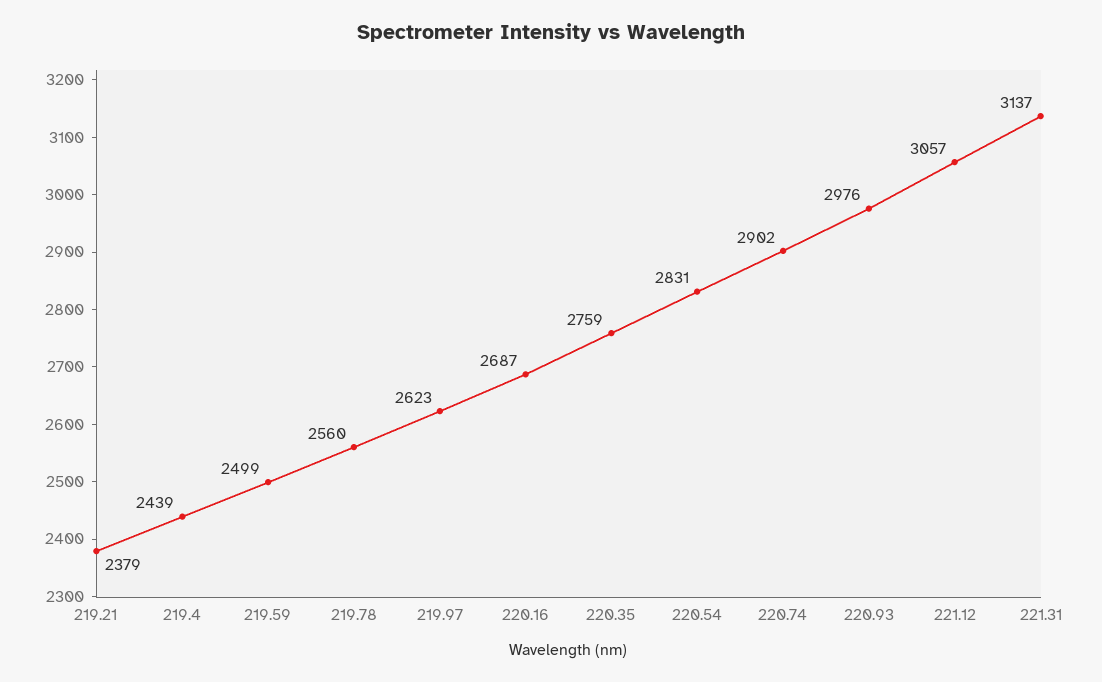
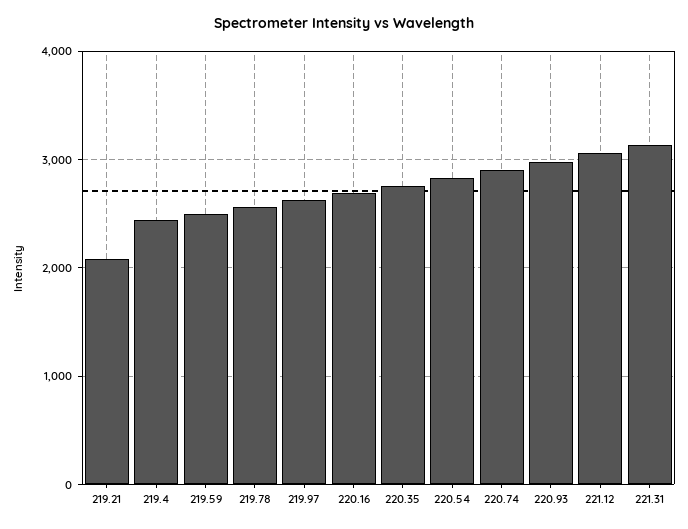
  {
-   "219.21": 2379,
+   "219.21": 2100,
    "219.4": 2439,
    "219.59": 2499,
    "219.78": 2560,
    "219.97": 2623,
    "220.16": 2687,
    "220.35": 2759,
    "220.54": 2831,
    "220.74": 2902,
    "220.93": 2976,
    "221.12": 3057,
    "221.31": 3137
  }

